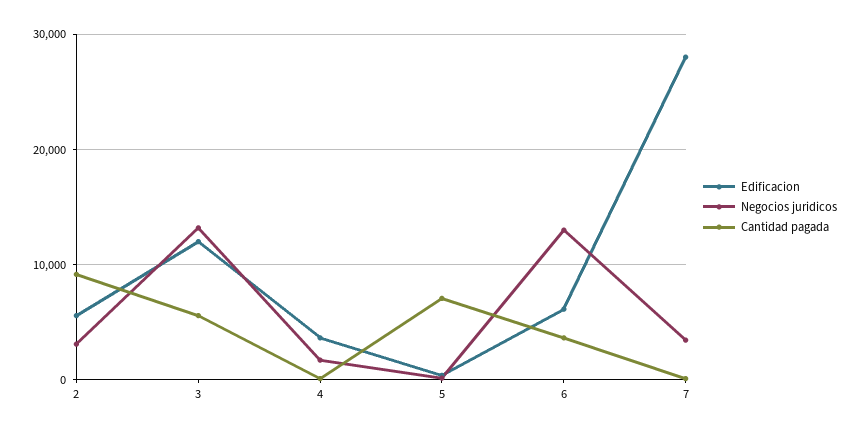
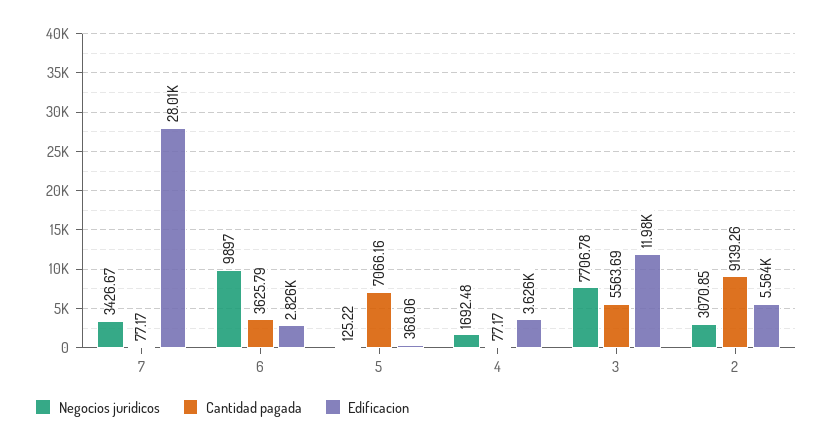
  {
    "Edificacion": {
      "2": 5564,
      "3": 11980,
      "4": 3626,
      "5": 368.06,
-     "6": 6000,
+     "6": 2826,
      "7": 28010
    },
    "Negocios juridicos": {
      "2": 3070.85,
-     "3": 13000,
+     "3": 7706.78,
      "4": 1692.48,
      "5": 125.22,
-     "6": 13000,
+     "6": 9897,
      "7": 3426.67
    },
    "Cantidad pagada": {
      "2": 9139.26,
      "3": 5563.69,
      "4": 77.17,
      "5": 7066.16,
      "6": 3625.79,
      "7": 77.17
    }
  }

